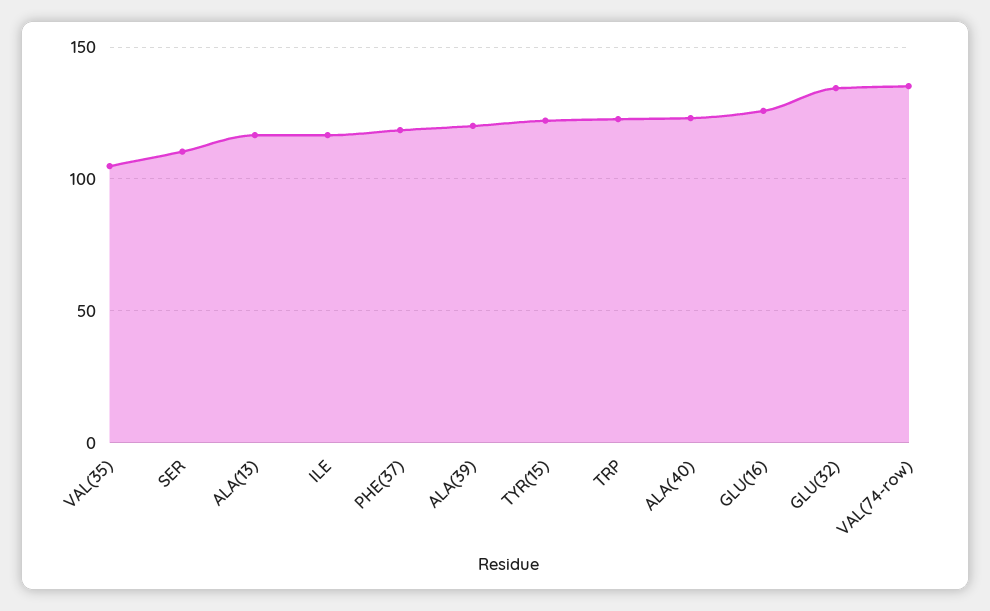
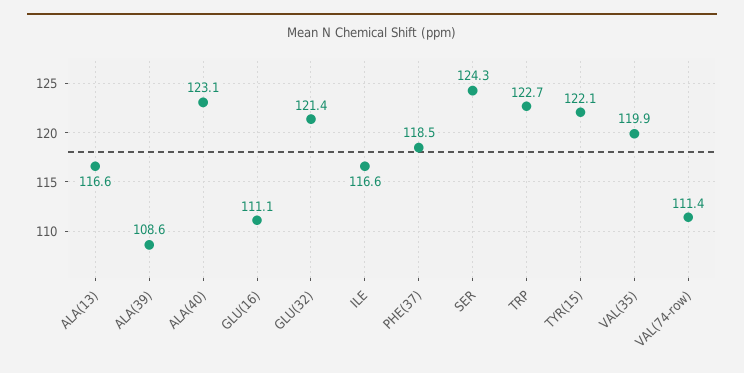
  {
-   "VAL(35)": 105,
+   "VAL(35)": 119.9,
-   "SER": 110,
+   "SER": 124.3,
    "ALA(13)": 116.6,
    "ILE": 116.6,
    "PHE(37)": 118.5,
-   "ALA(39)": 120,
+   "ALA(39)": 108.6,
    "TYR(15)": 122.1,
    "TRP": 122.7,
    "ALA(40)": 123.1,
-   "GLU(16)": 125,
+   "GLU(16)": 111.1,
-   "GLU(32)": 135,
+   "GLU(32)": 121.4,
-   "VAL(74-row)": 135
+   "VAL(74-row)": 111.4
  }

